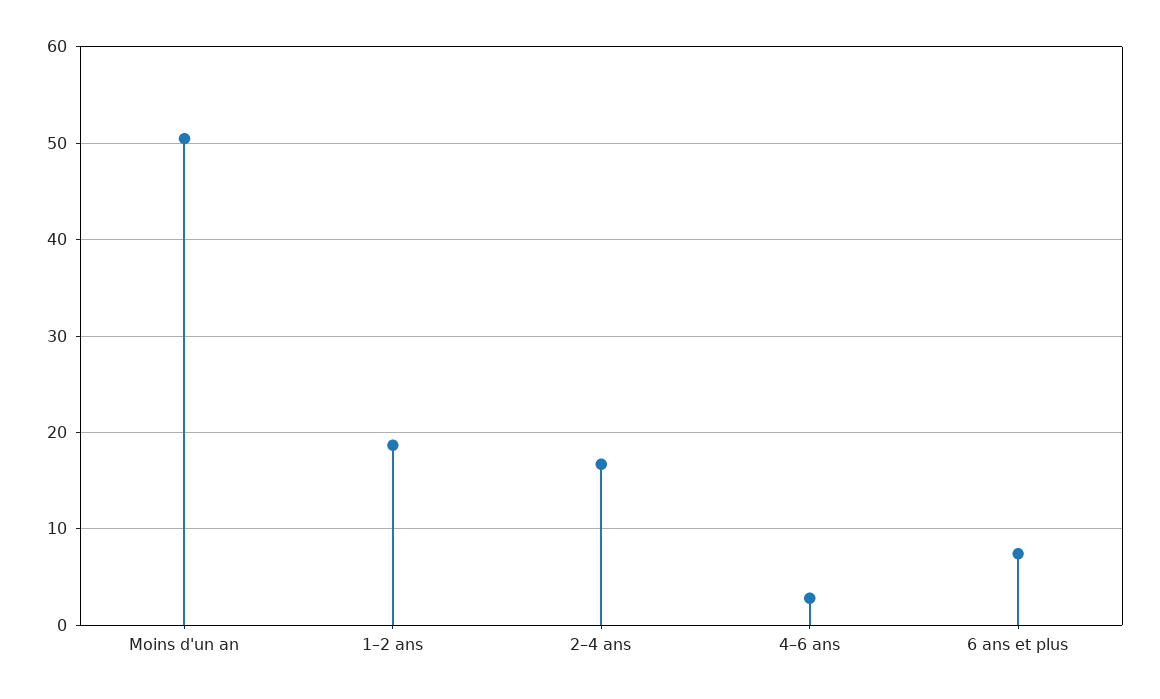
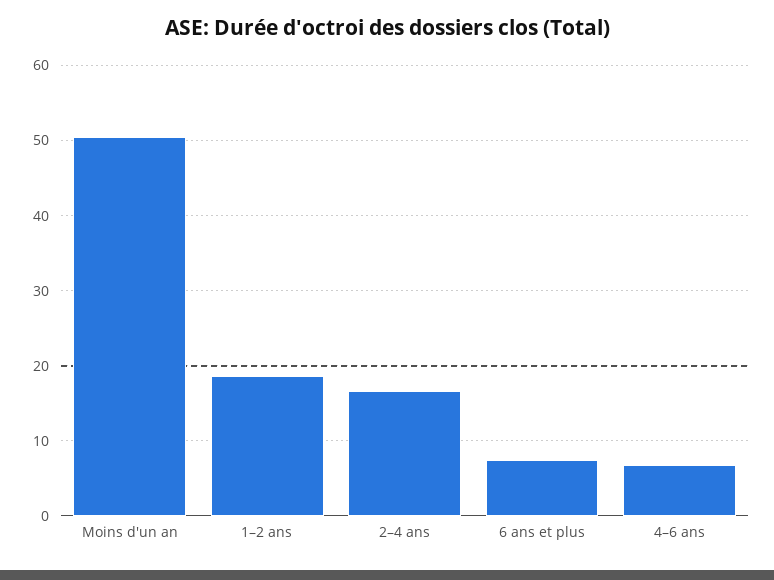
  {
    "Moins d'un an": 50,
    "1–2 ans": 19,
    "2–4 ans": 17,
-   "4–6 ans": 3,
+   "4–6 ans": 7,
    "6 ans et plus": 7
  }

